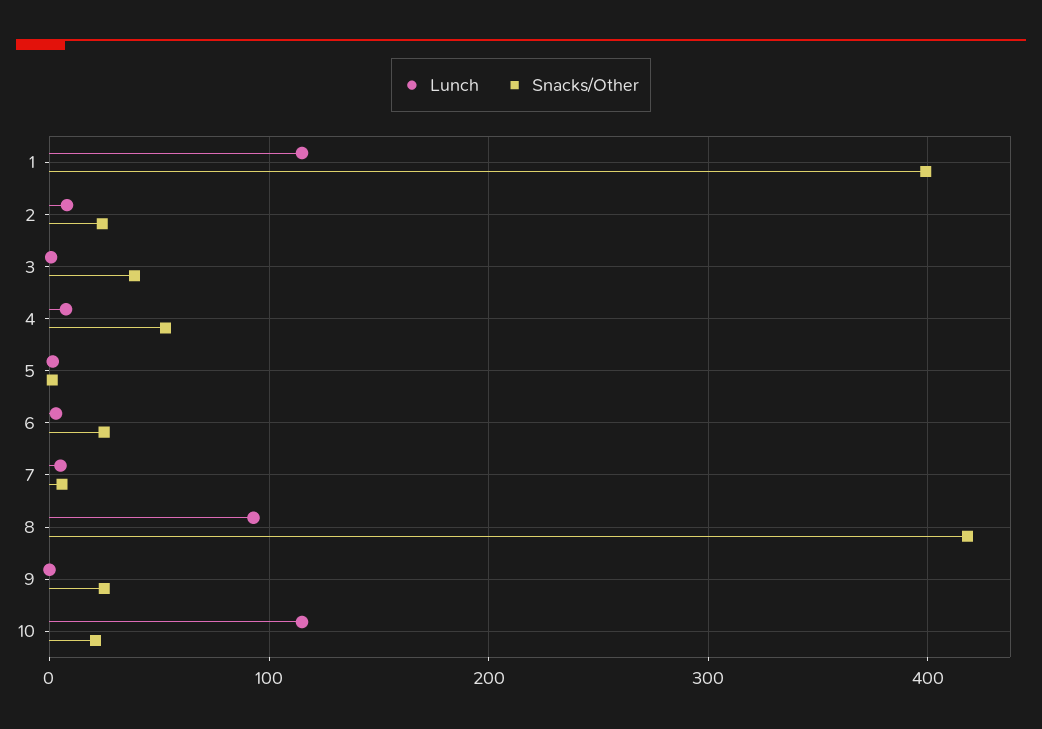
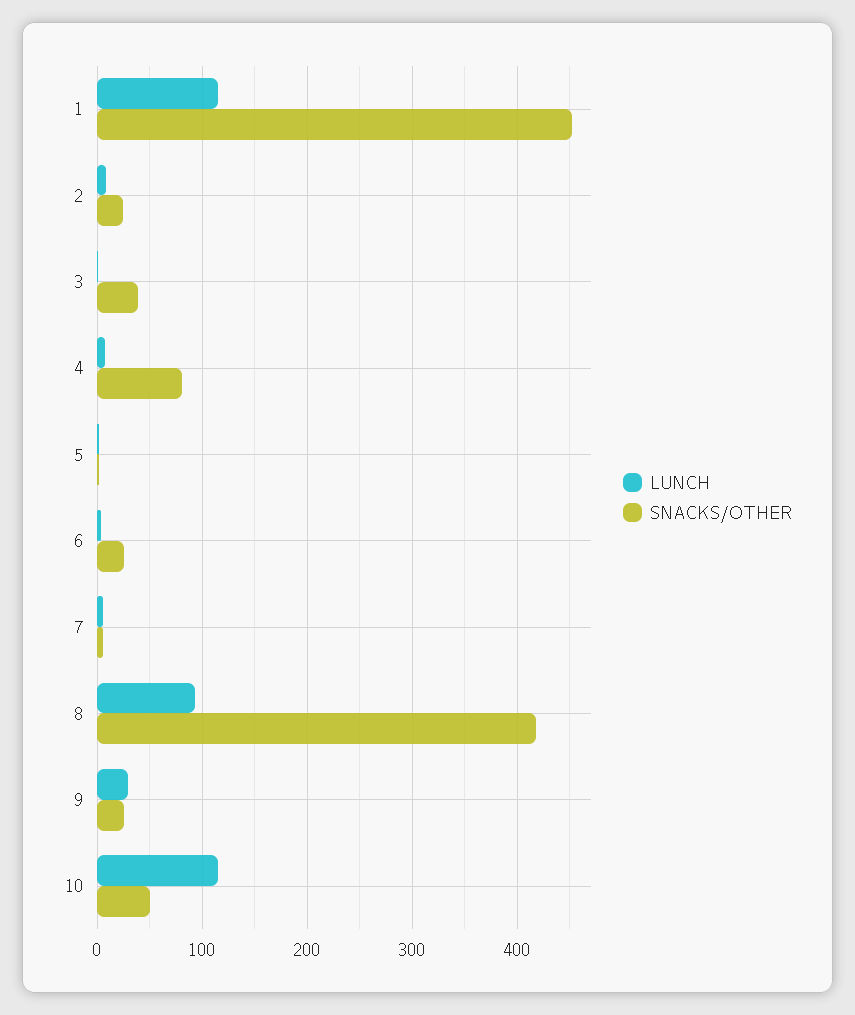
  {
    "Lunch": {
      "1": 120,
      "2": 10,
      "3": 0,
      "4": 10,
      "5": 0,
      "6": 0,
      "7": 10,
      "8": 90,
-     "9": 0,
+     "9": 30,
      "10": 120
    },
    "Snacks/Other": {
-     "1": 400,
+     "1": 450,
      "2": 20,
      "3": 40,
-     "4": 50,
+     "4": 80,
      "5": 0,
      "6": 20,
      "7": 10,
      "8": 420,
      "9": 30,
-     "10": 20
+     "10": 50
    }
  }

